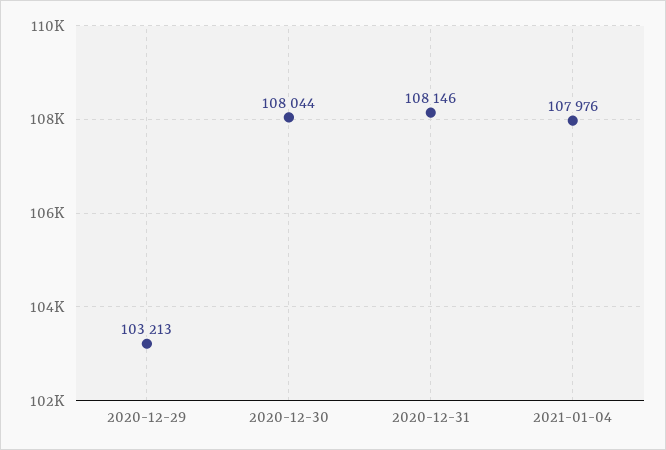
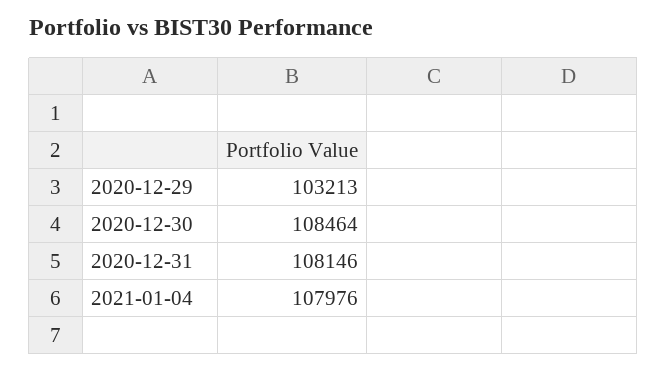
  {
    "2020-12-29": 103213,
-   "2020-12-30": 108044,
+   "2020-12-30": 108464,
    "2020-12-31": 108146,
    "2021-01-04": 107976
  }

